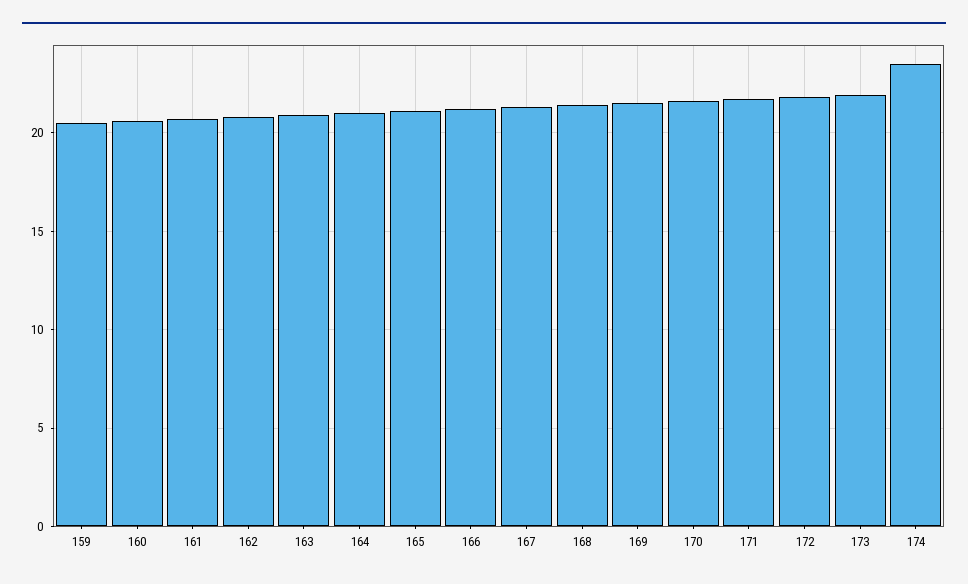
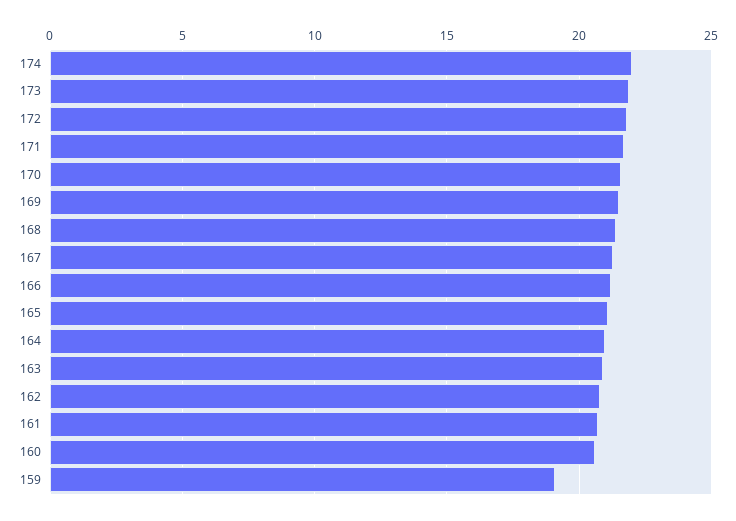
  {
-   "159": 20.5,
+   "159": 19,
    "160": 20.5,
    "161": 20.5,
    "162": 21,
    "163": 21,
    "164": 21,
    "165": 21,
    "166": 21,
    "167": 21.5,
    "168": 21.5,
    "169": 21.5,
    "170": 21.5,
    "171": 21.5,
    "172": 22,
    "173": 22,
-   "174": 23.5
+   "174": 22
  }

